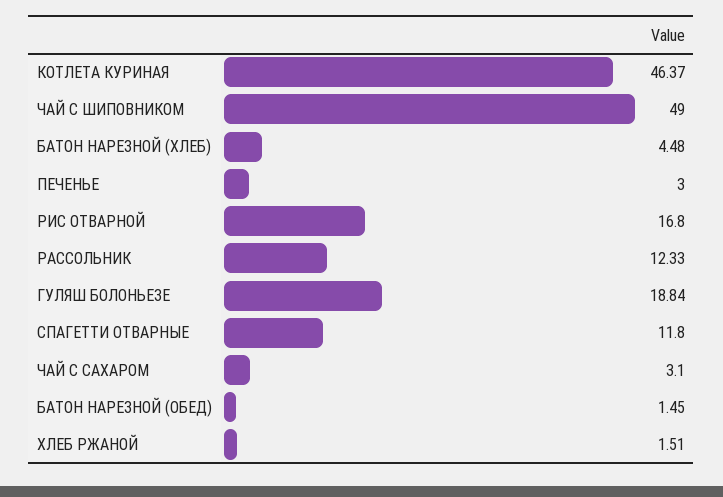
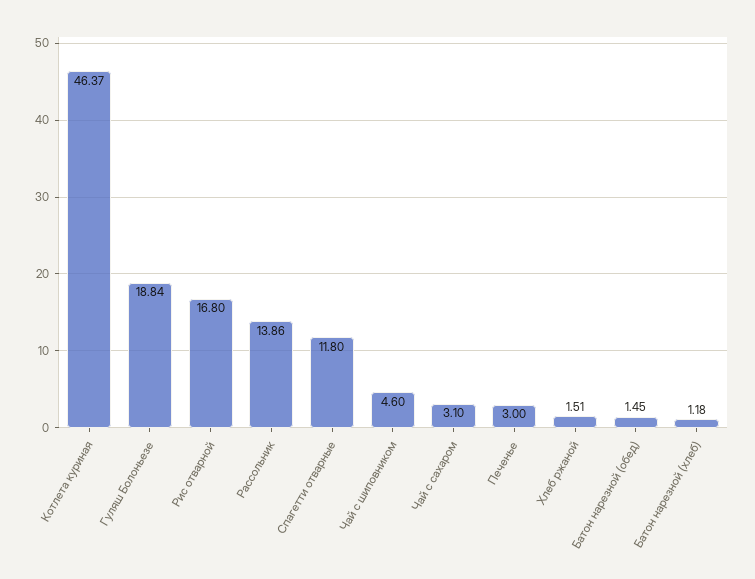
  {
    "КОТЛЕТА КУРИНАЯ": 46.37,
-   "ЧАЙ С ШИПОВНИКОМ": 49,
+   "ЧАЙ С ШИПОВНИКОМ": 4.6,
-   "БАТОН НАРЕЗНОЙ (ХЛЕБ)": 4.48,
+   "БАТОН НАРЕЗНОЙ (ХЛЕБ)": 1.18,
    "ПЕЧЕНЬЕ": 3,
    "РИС ОТВАРНОЙ": 16.8,
-   "РАССОЛЬНИК": 12.33,
+   "РАССОЛЬНИК": 13.86,
    "ГУЛЯШ БОЛОНЬЕЗЕ": 18.84,
    "СПАГЕТТИ ОТВАРНЫЕ": 11.8,
    "ЧАЙ С САХАРОМ": 3.1,
    "БАТОН НАРЕЗНОЙ (ОБЕД)": 1.45,
    "ХЛЕБ РЖАНОЙ": 1.51
  }

